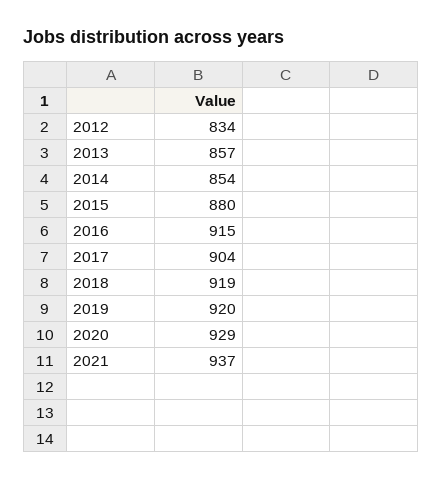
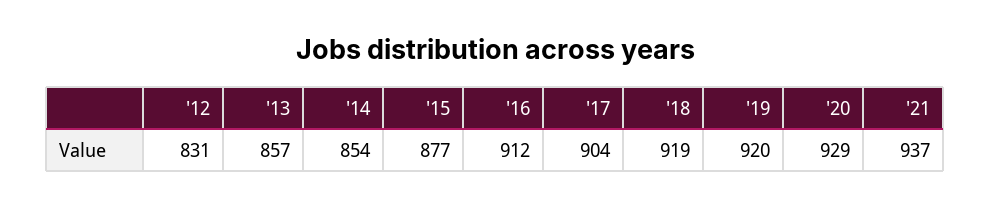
  {
-   "2012": 834,
+   "2012": 831,
    "2013": 857,
    "2014": 854,
-   "2015": 880,
+   "2015": 877,
-   "2016": 915,
+   "2016": 912,
    "2017": 904,
    "2018": 919,
    "2019": 920,
    "2020": 929,
    "2021": 937
  }

